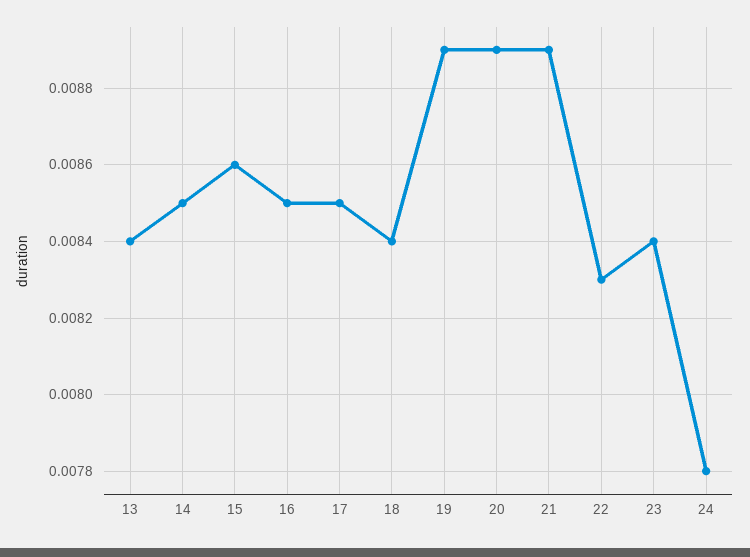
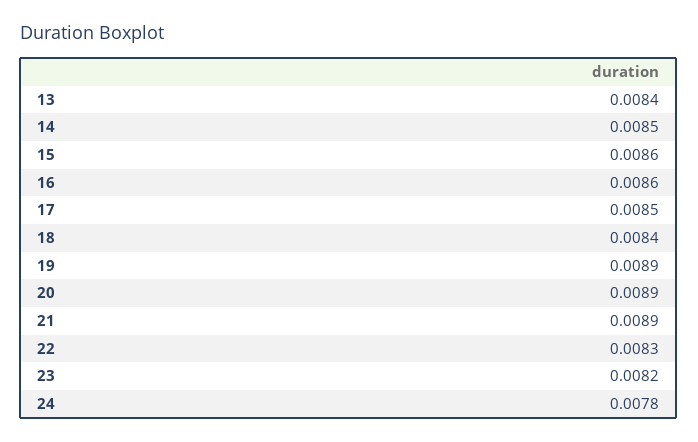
  {
    "13": 0.0084,
    "14": 0.0085,
    "15": 0.0086,
-   "16": 0.0085,
+   "16": 0.0086,
    "17": 0.0085,
    "18": 0.0084,
    "19": 0.0089,
    "20": 0.0089,
    "21": 0.0089,
    "22": 0.0083,
-   "23": 0.0084,
+   "23": 0.0082,
    "24": 0.0078
  }

